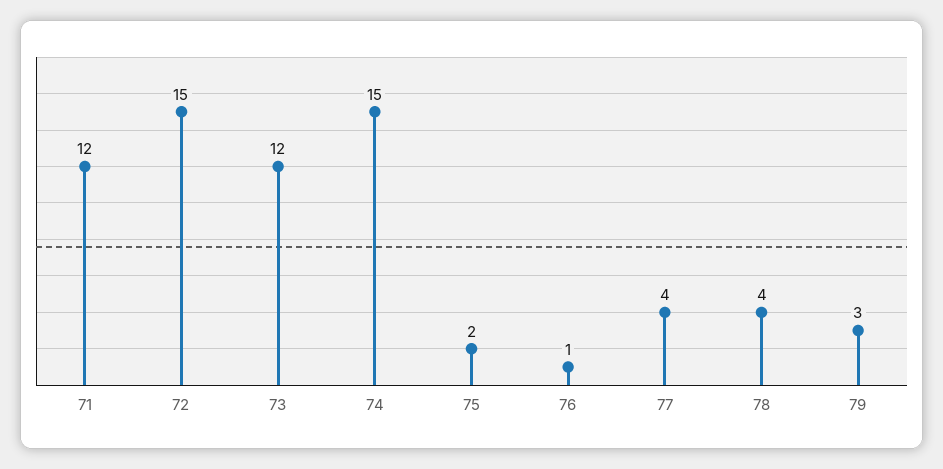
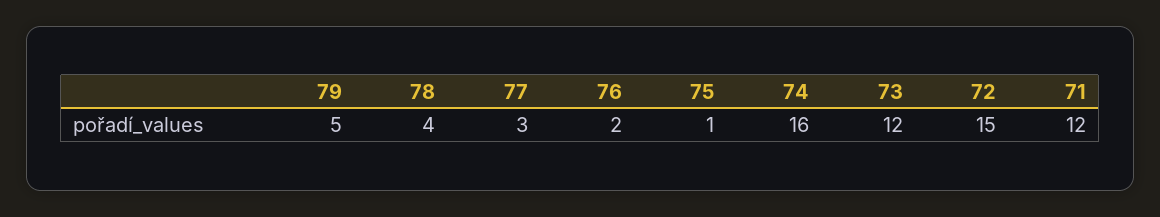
  {
    "71": 12,
    "72": 15,
    "73": 12,
-   "74": 15,
+   "74": 16,
-   "75": 2,
+   "75": 1,
-   "76": 1,
+   "76": 2,
-   "77": 4,
+   "77": 3,
    "78": 4,
-   "79": 3
+   "79": 5
  }

